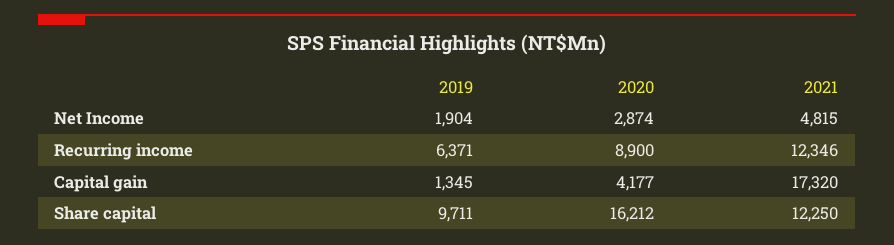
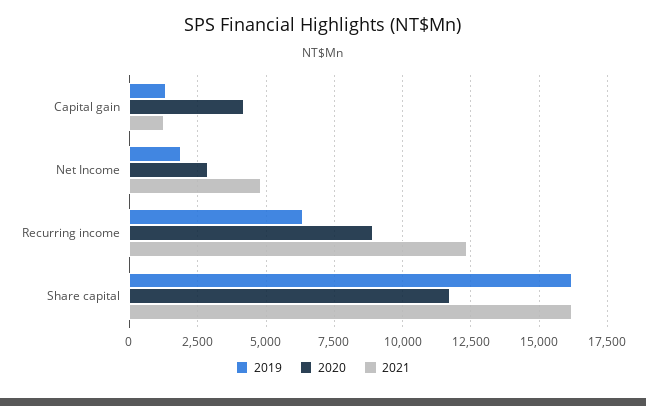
  {
    "2019": {
      "Net Income": 1904,
      "Recurring income": 6371,
      "Capital gain": 1345,
-     "Share capital": 9711
+     "Share capital": 16250
    },
    "2020": {
      "Net Income": 2874,
      "Recurring income": 8900,
      "Capital gain": 4177,
-     "Share capital": 16212
+     "Share capital": 11750
    },
    "2021": {
      "Net Income": 4815,
      "Recurring income": 12346,
-     "Capital gain": 17320,
+     "Capital gain": 1250,
-     "Share capital": 12250
+     "Share capital": 16250
    }
  }

